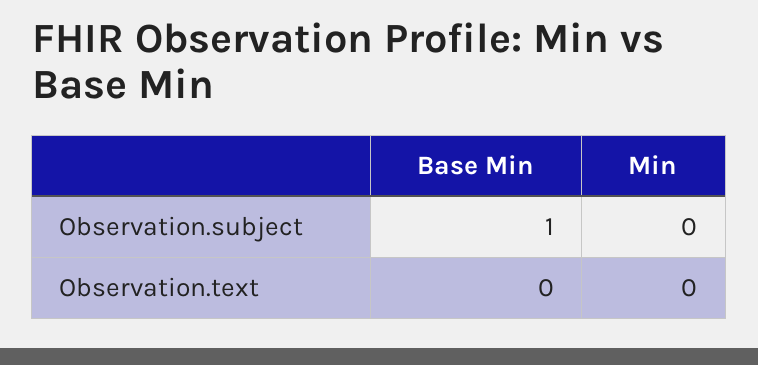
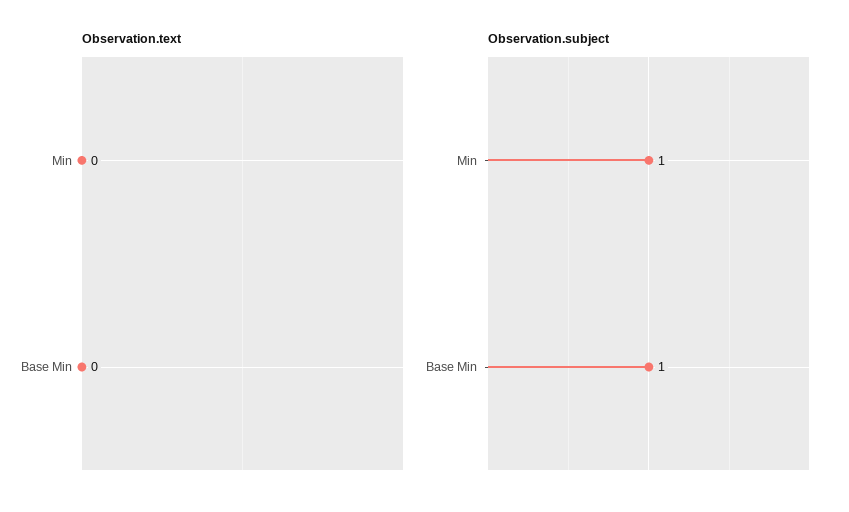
  {
    "Observation.subject": {
      "Base Min": 1,
-     "Min": 0
+     "Min": 1
    },
    "Observation.text": {
      "Base Min": 0,
      "Min": 0
    }
  }

